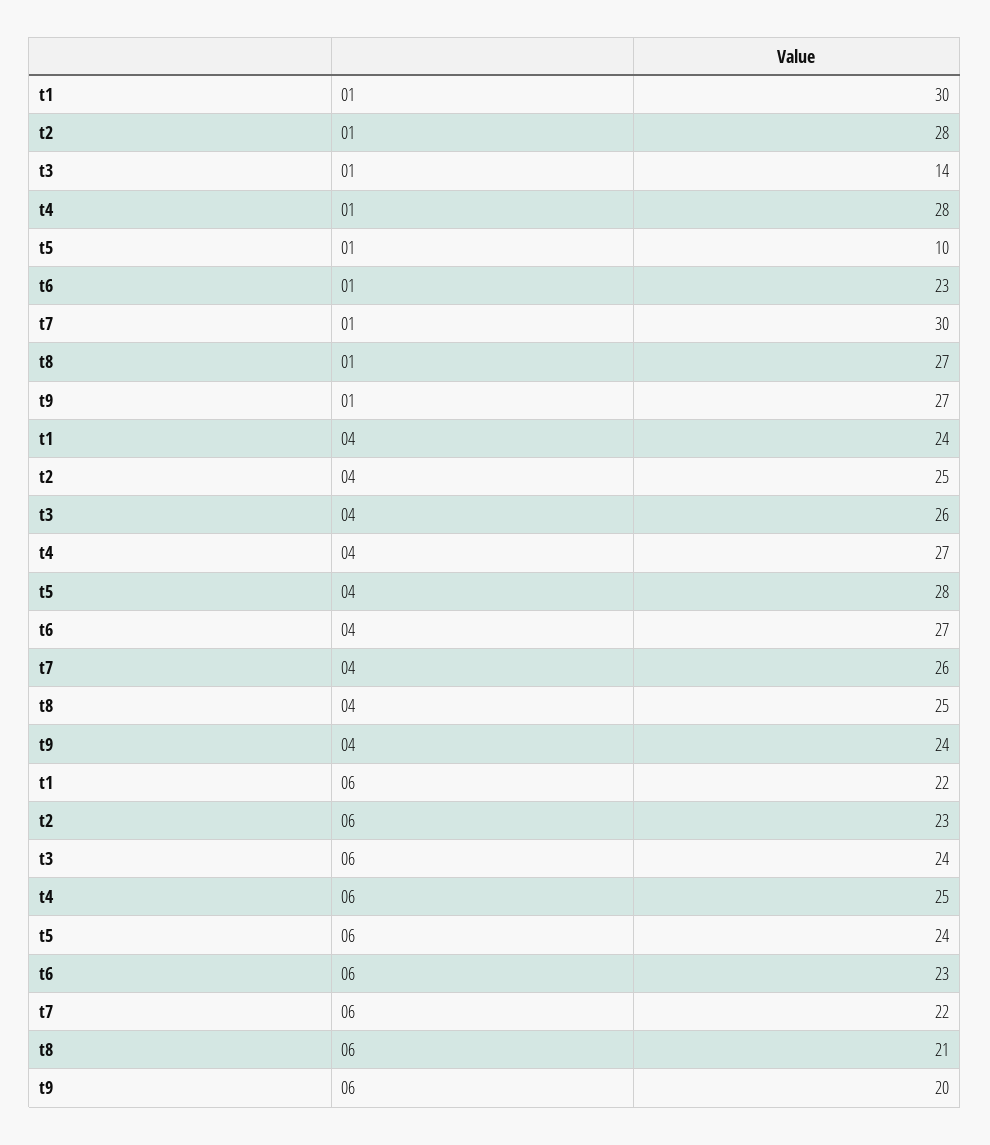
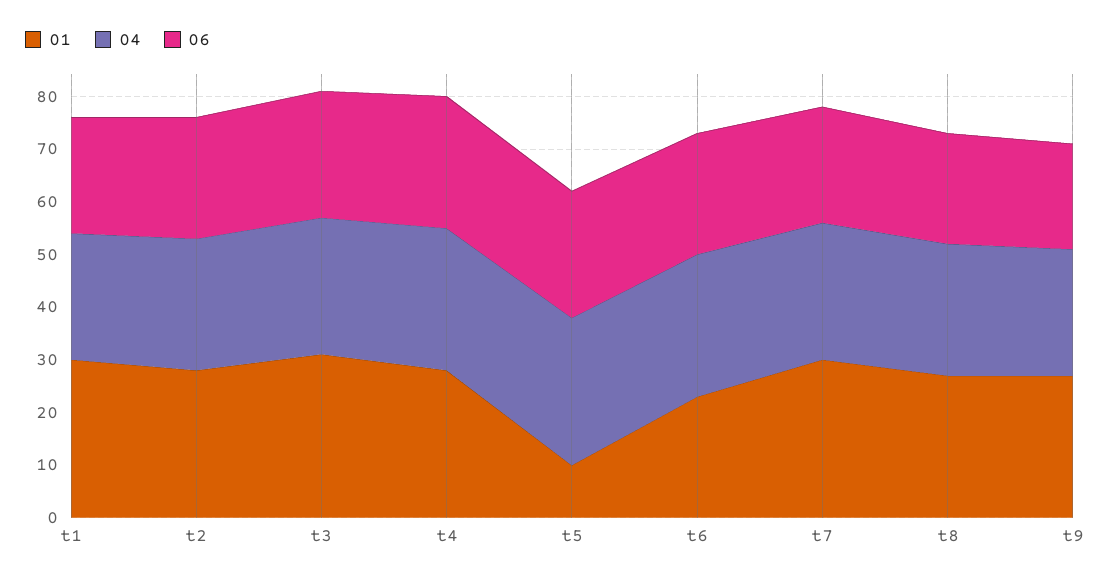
  {
    "01": {
      "t1": 30,
      "t2": 28,
-     "t3": 14,
+     "t3": 30,
      "t4": 28,
      "t5": 10,
      "t6": 23,
      "t7": 30,
      "t8": 27,
      "t9": 27
    },
    "04": {
      "t1": 24,
      "t2": 25,
      "t3": 26,
      "t4": 27,
      "t5": 28,
      "t6": 27,
      "t7": 26,
      "t8": 25,
      "t9": 24
    },
    "06": {
      "t1": 22,
      "t2": 23,
      "t3": 24,
      "t4": 25,
      "t5": 24,
      "t6": 23,
      "t7": 22,
      "t8": 21,
      "t9": 20
    }
  }

